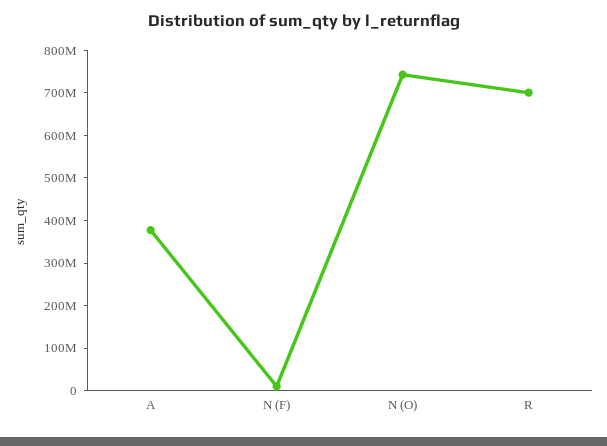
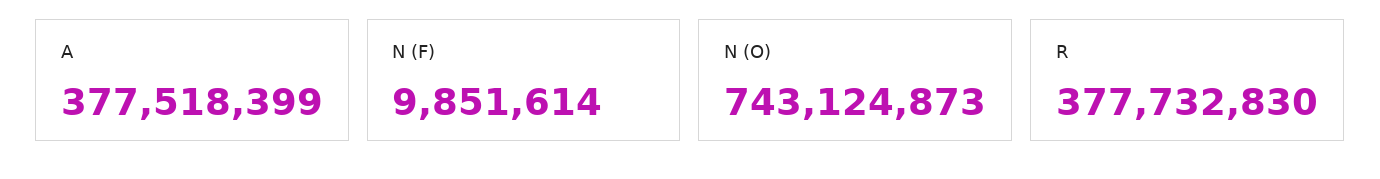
  {
    "A": 377518399,
    "N (F)": 9851614,
    "N (O)": 743124873,
-   "R": 700000000
+   "R": 377732830
  }

